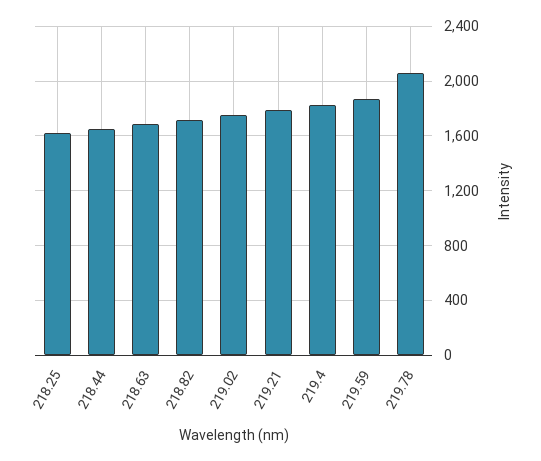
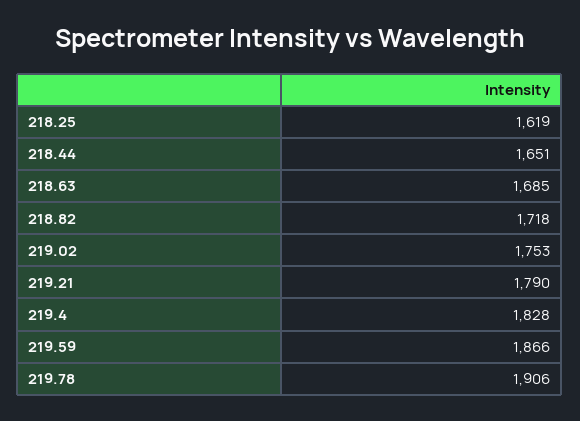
  {
    "218.25": 1619,
    "218.44": 1651,
    "218.63": 1685,
    "218.82": 1718,
    "219.02": 1753,
    "219.21": 1790,
    "219.4": 1828,
    "219.59": 1866,
-   "219.78": 2050
+   "219.78": 1906
  }

